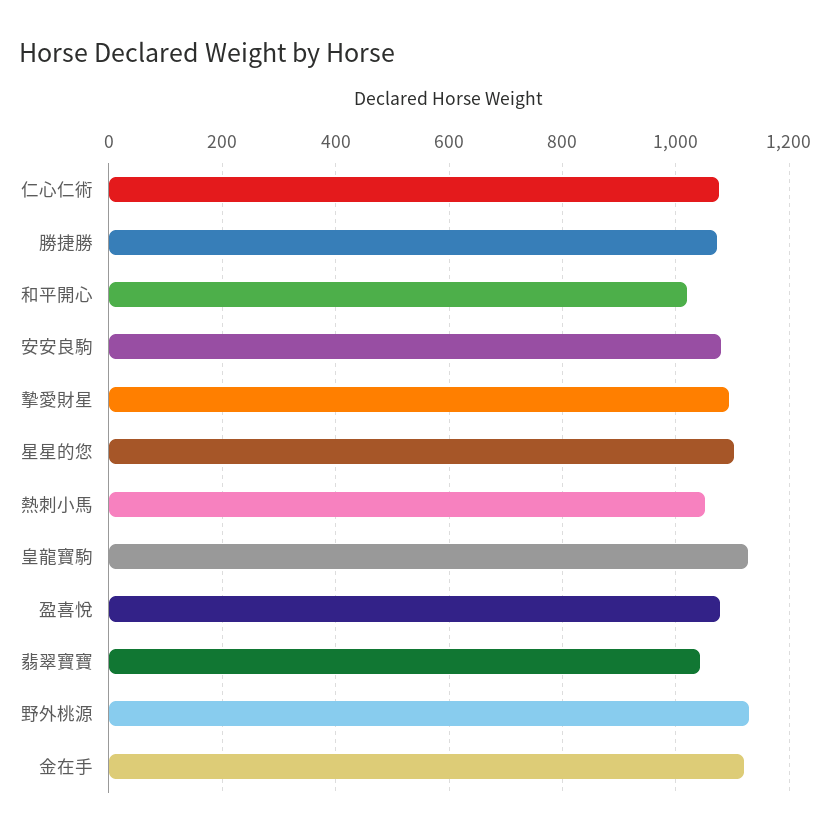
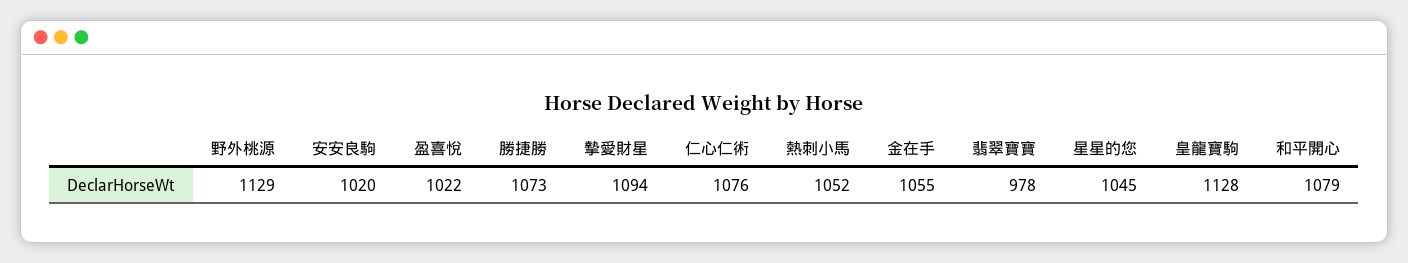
  {
    "仁心仁術": 1076,
    "勝捷勝": 1073,
-   "和平開心": 1020,
+   "和平開心": 1079,
-   "安安良駒": 1080,
+   "安安良駒": 1020,
    "摯愛財星": 1094,
-   "星星的您": 1100,
+   "星星的您": 1045,
    "熱刺小馬": 1052,
    "皇龍寶駒": 1128,
-   "盈喜悅": 1080,
+   "盈喜悅": 1022,
-   "翡翠寶寶": 1040,
+   "翡翠寶寶": 978,
    "野外桃源": 1129,
-   "金在手": 1120
+   "金在手": 1055
  }

